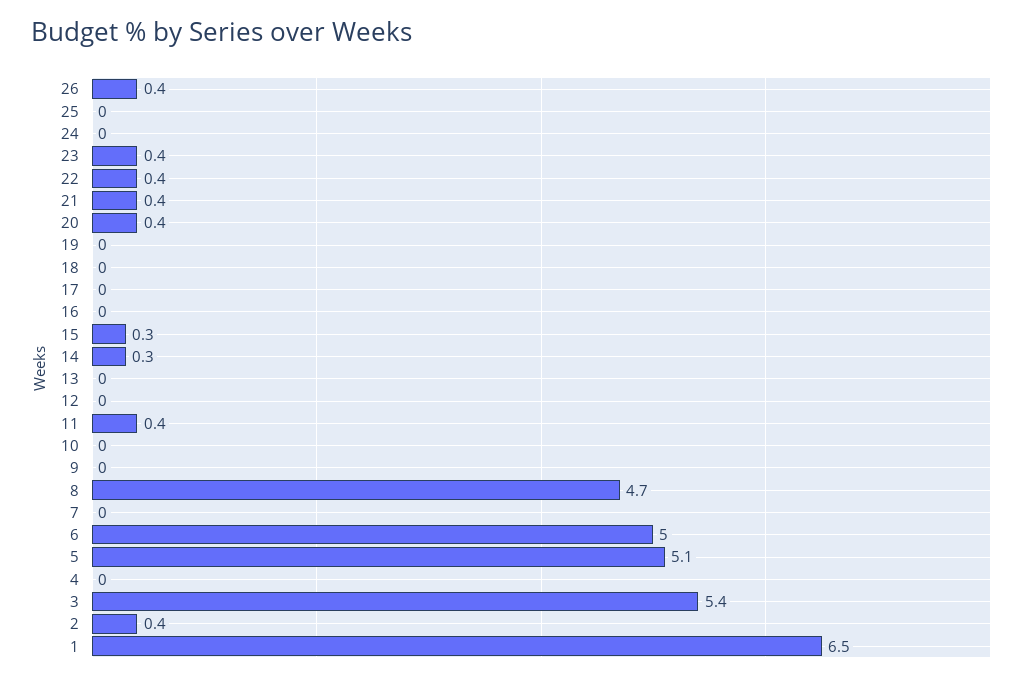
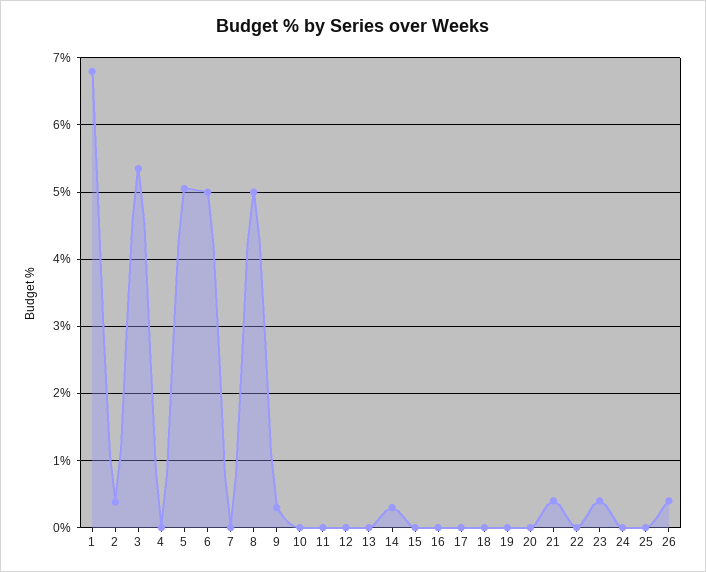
  {
    "26": 0.4,
    "25": 0,
    "24": 0,
    "23": 0.4,
-   "22": 0.4,
+   "22": 0,
    "21": 0.4,
-   "20": 0.4,
+   "20": 0,
    "19": 0,
    "18": 0,
    "17": 0,
    "16": 0,
-   "15": 0.3,
+   "15": 0,
    "14": 0.3,
    "13": 0,
    "12": 0,
-   "11": 0.4,
+   "11": 0,
    "10": 0,
-   "9": 0,
+   "9": 0.3,
-   "8": 4.7,
+   "8": 5,
    "7": 0,
    "6": 5,
    "5": 5.1,
    "4": 0,
    "3": 5.4,
    "2": 0.4,
-   "1": 6.5
+   "1": 6.8
  }

